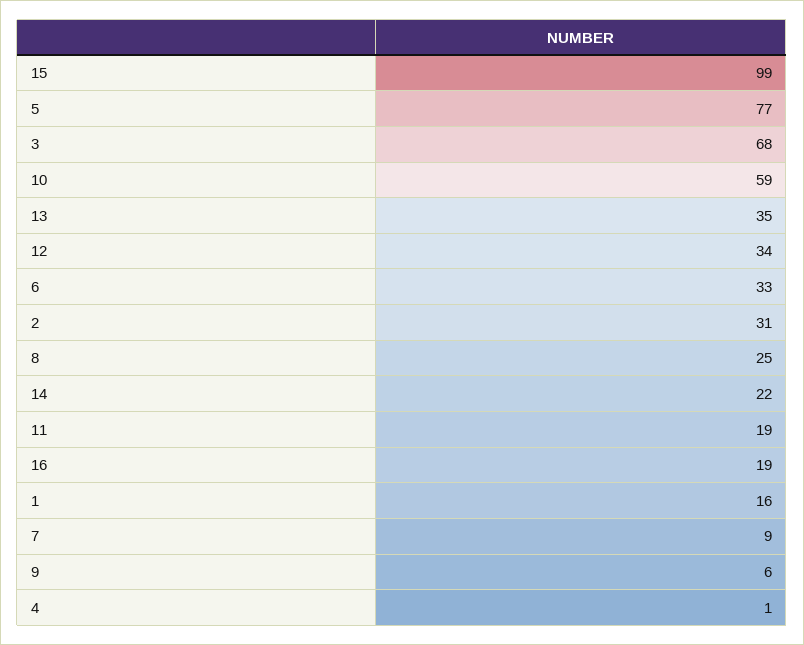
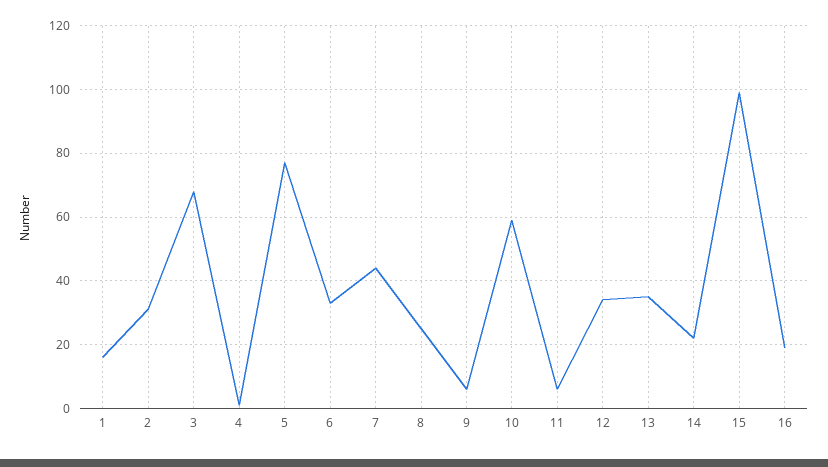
  {
    "15": 99,
    "5": 77,
    "3": 68,
    "10": 59,
    "13": 35,
    "12": 34,
    "6": 33,
    "2": 31,
    "8": 25,
    "14": 22,
-   "11": 19,
+   "11": 5,
    "16": 19,
    "1": 16,
-   "7": 9,
+   "7": 45,
    "9": 6,
    "4": 1
  }

